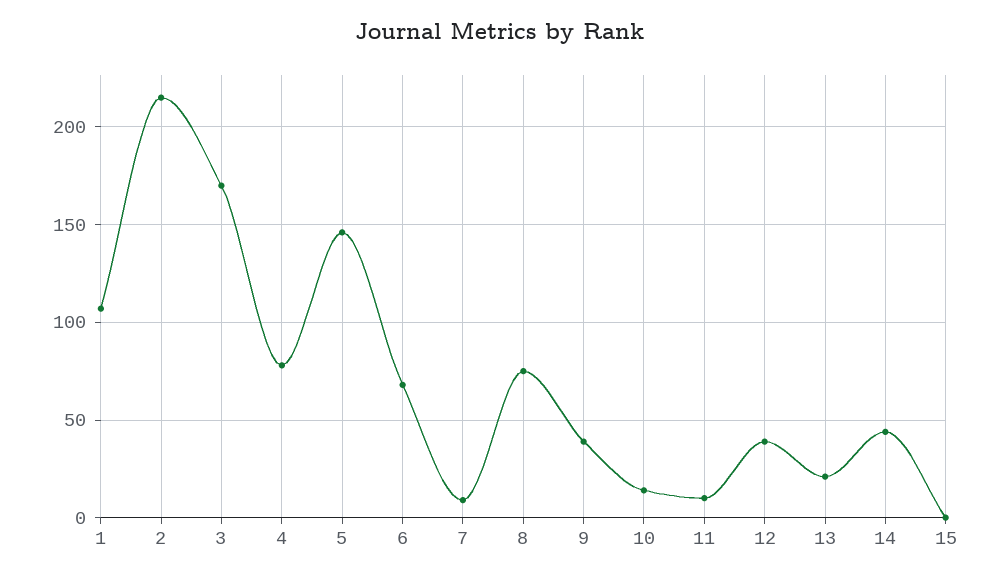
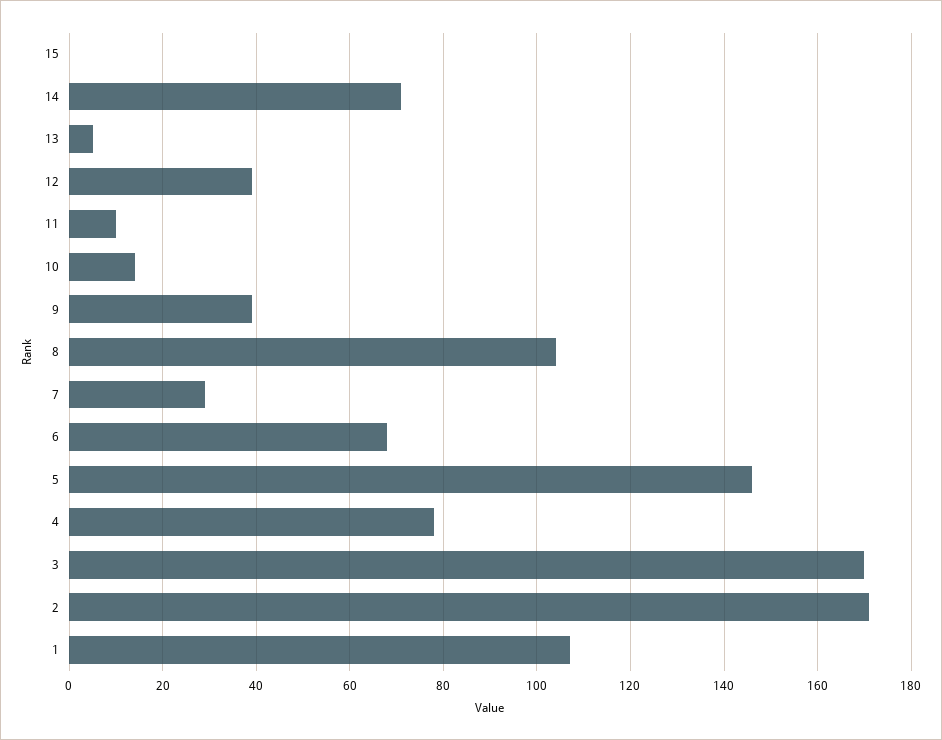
  {
    "1": 105,
-   "2": 215,
+   "2": 170,
    "3": 170,
    "4": 80,
    "5": 145,
    "6": 70,
-   "7": 10,
+   "7": 30,
-   "8": 75,
+   "8": 105,
    "9": 40,
    "10": 15,
    "11": 10,
    "12": 40,
-   "13": 20,
+   "13": 5,
-   "14": 45,
+   "14": 70,
    "15": 0
  }

